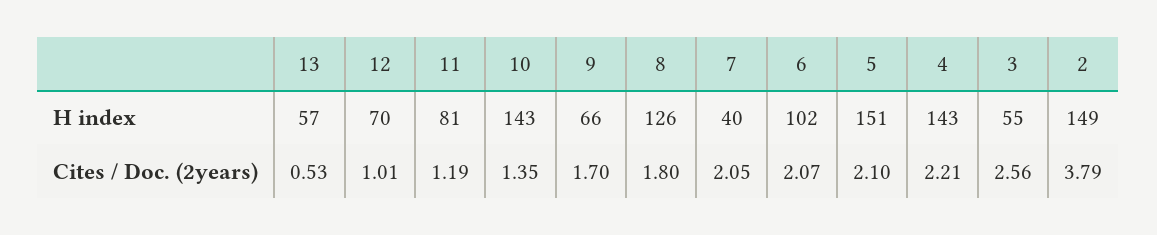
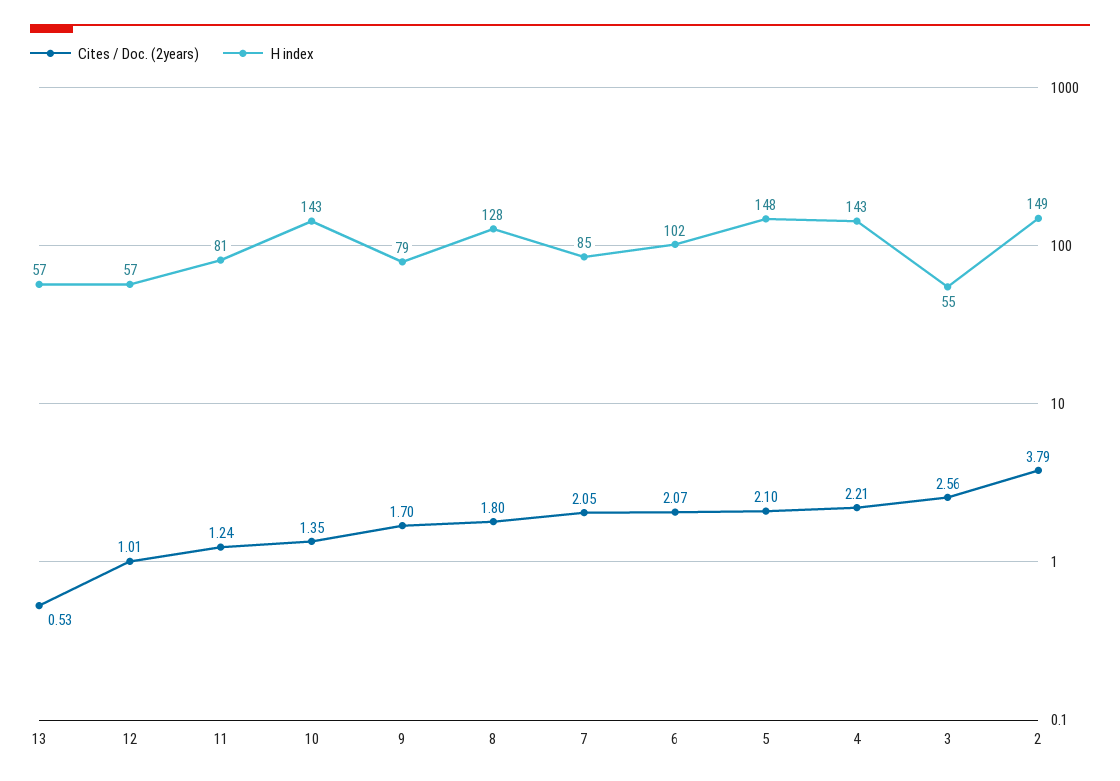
  {
    "H index": {
      "13": 57,
-     "12": 70,
+     "12": 57,
      "11": 81,
      "10": 143,
-     "9": 66,
+     "9": 79,
-     "8": 126,
+     "8": 128,
-     "7": 40,
+     "7": 85,
      "6": 102,
-     "5": 151,
+     "5": 148,
      "4": 143,
      "3": 55,
      "2": 149
    },
    "Cites / Doc. (2years)": {
      "13": 0.53,
      "12": 1.01,
-     "11": 1.19,
+     "11": 1.24,
      "10": 1.35,
      "9": 1.7,
      "8": 1.8,
      "7": 2.05,
      "6": 2.07,
      "5": 2.1,
      "4": 2.21,
      "3": 2.56,
      "2": 3.79
    }
  }

